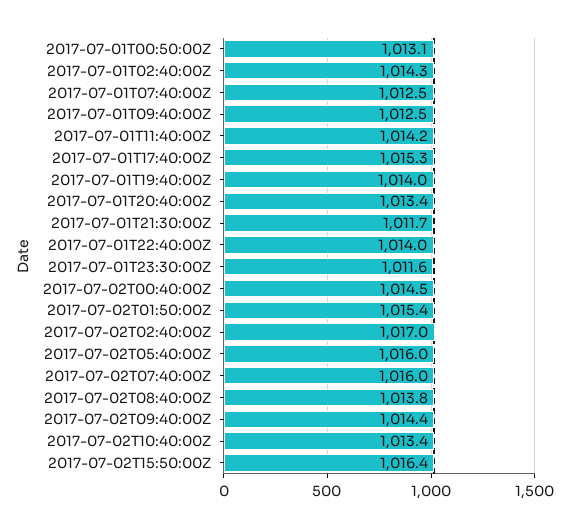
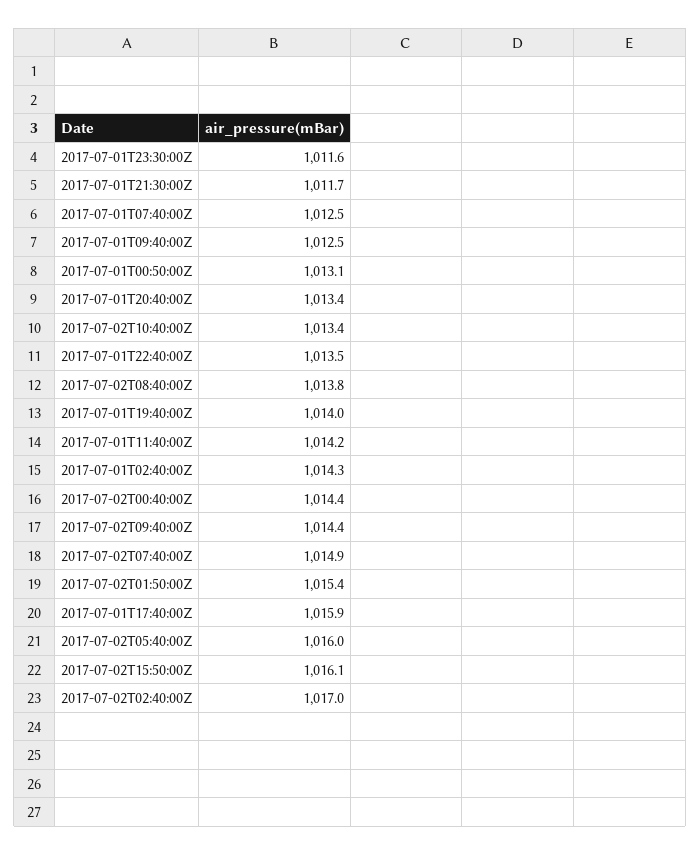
  {
    "2017-07-01T00:50:00Z": 1013.1,
    "2017-07-01T02:40:00Z": 1014.3,
    "2017-07-01T07:40:00Z": 1012.5,
    "2017-07-01T09:40:00Z": 1012.5,
    "2017-07-01T11:40:00Z": 1014.2,
-   "2017-07-01T17:40:00Z": 1015.3,
+   "2017-07-01T17:40:00Z": 1015.9,
    "2017-07-01T19:40:00Z": 1014,
    "2017-07-01T20:40:00Z": 1013.4,
    "2017-07-01T21:30:00Z": 1011.7,
-   "2017-07-01T22:40:00Z": 1014,
+   "2017-07-01T22:40:00Z": 1013.5,
    "2017-07-01T23:30:00Z": 1011.6,
-   "2017-07-02T00:40:00Z": 1014.5,
+   "2017-07-02T00:40:00Z": 1014.4,
    "2017-07-02T01:50:00Z": 1015.4,
    "2017-07-02T02:40:00Z": 1017,
    "2017-07-02T05:40:00Z": 1016,
-   "2017-07-02T07:40:00Z": 1016,
+   "2017-07-02T07:40:00Z": 1014.9,
    "2017-07-02T08:40:00Z": 1013.8,
    "2017-07-02T09:40:00Z": 1014.4,
    "2017-07-02T10:40:00Z": 1013.4,
-   "2017-07-02T15:50:00Z": 1016.4
+   "2017-07-02T15:50:00Z": 1016.1
  }

